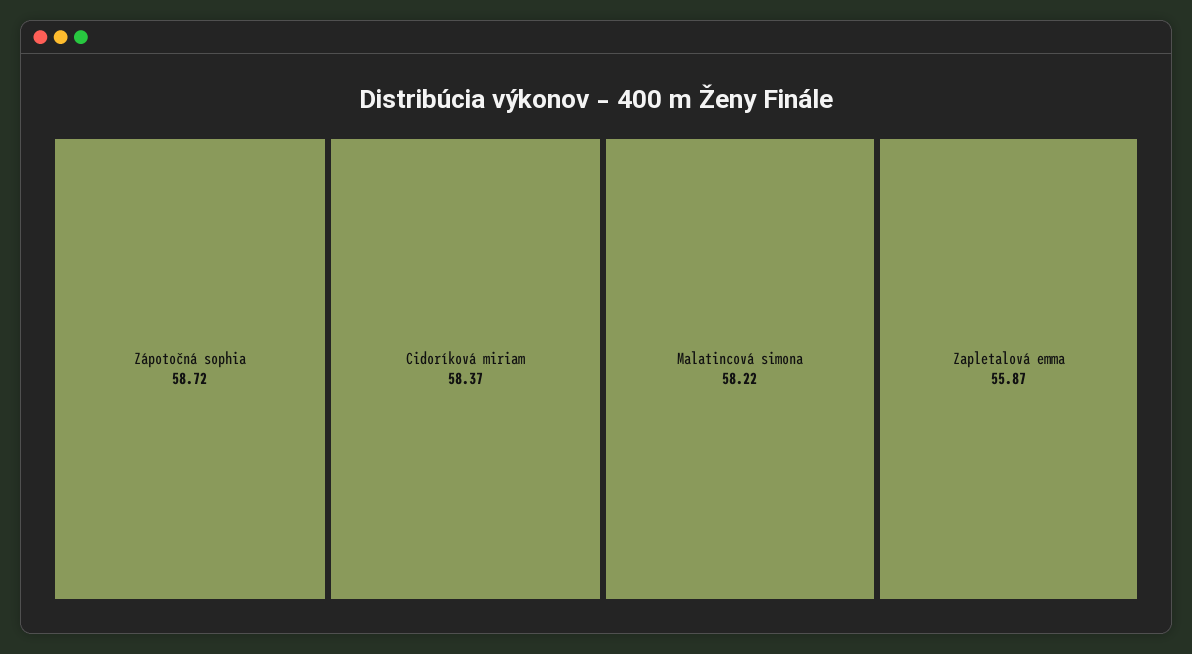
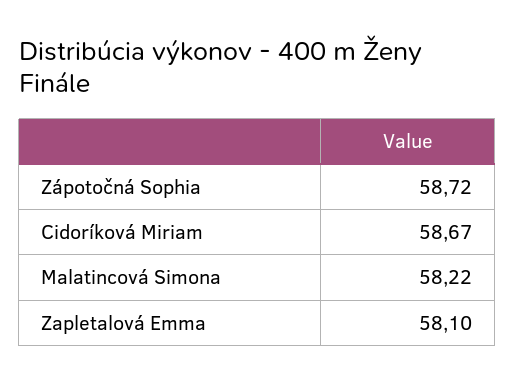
  {
    "Zápotočná sophia": 58.72,
-   "Cidoríková miriam": 58.37,
+   "Cidoríková miriam": 58.67,
    "Malatincová simona": 58.22,
-   "Zapletalová emma": 55.87
+   "Zapletalová emma": 58.1
  }

